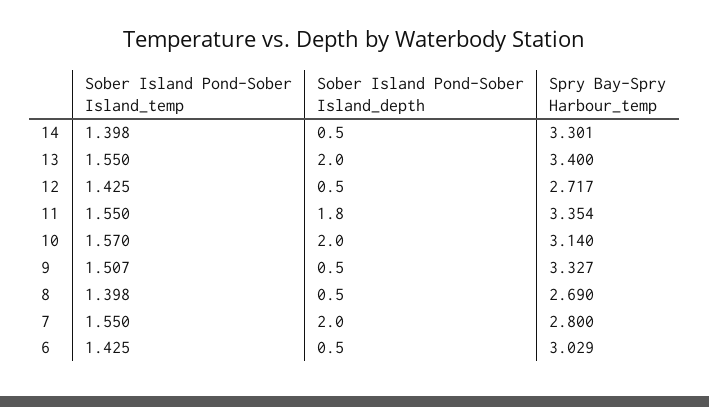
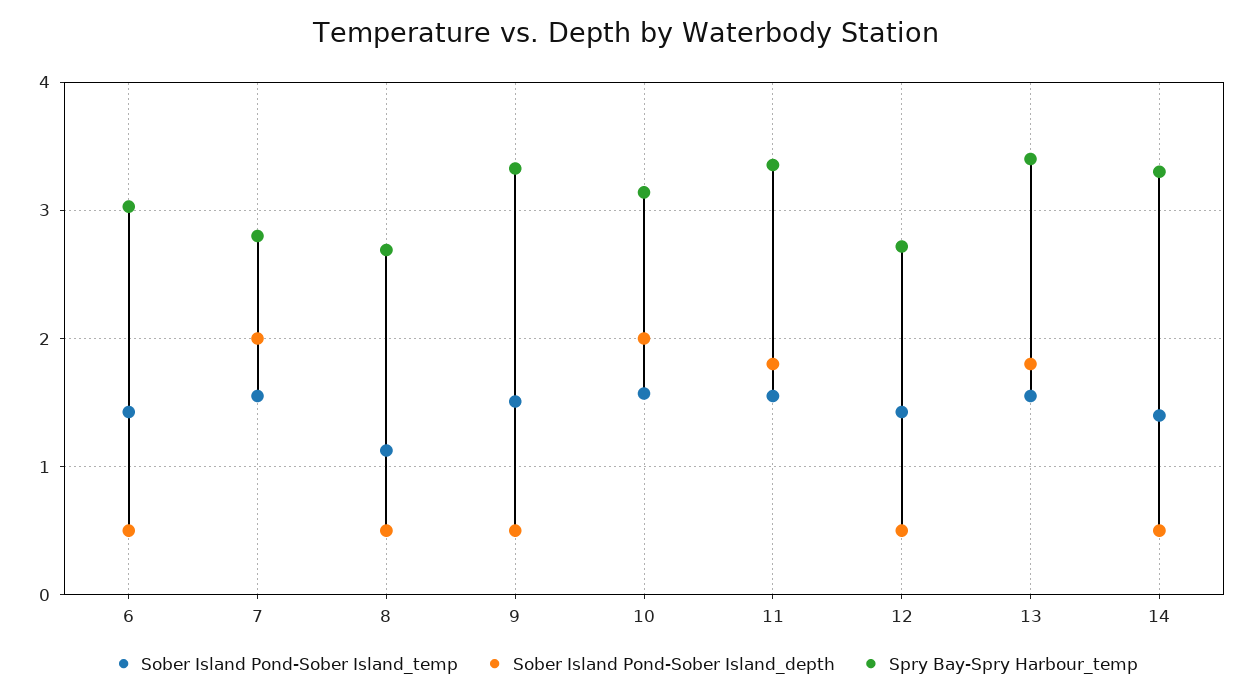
  {
    "Sober Island Pond-Sober Island_temp": {
      "14": 1.398,
      "13": 1.55,
      "12": 1.425,
      "11": 1.55,
      "10": 1.57,
      "9": 1.507,
-     "8": 1.398,
+     "8": 1.1,
      "7": 1.55,
      "6": 1.425
    },
    "Sober Island Pond-Sober Island_depth": {
      "14": 0.5,
-     "13": 2,
+     "13": 1.8,
      "12": 0.5,
      "11": 1.8,
      "10": 2,
      "9": 0.5,
      "8": 0.5,
      "7": 2,
      "6": 0.5
    },
    "Spry Bay-Spry Harbour_temp": {
      "14": 3.301,
      "13": 3.4,
      "12": 2.717,
      "11": 3.354,
      "10": 3.14,
      "9": 3.327,
      "8": 2.69,
      "7": 2.8,
      "6": 3.029
    }
  }

